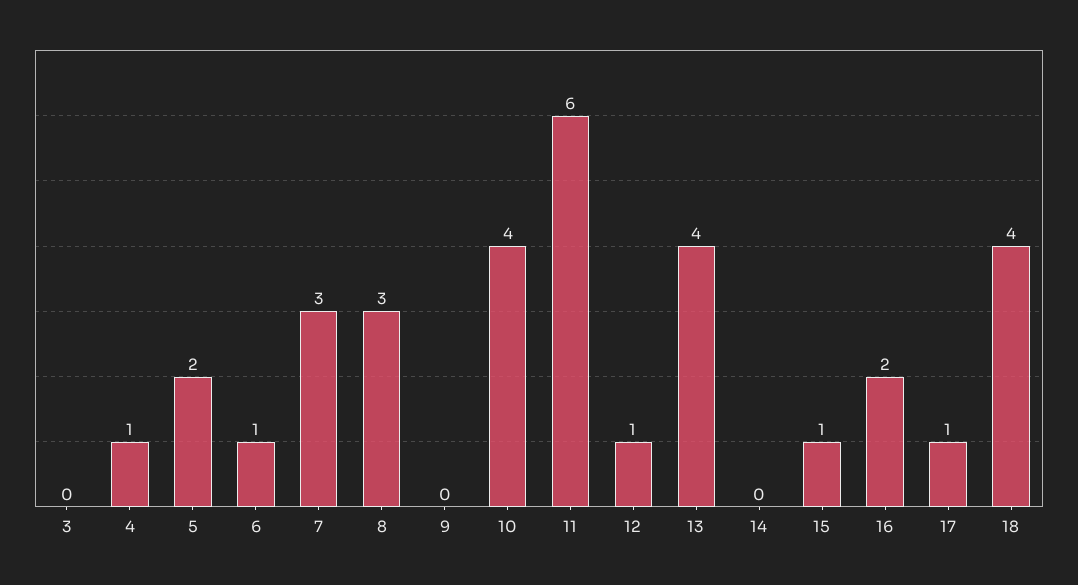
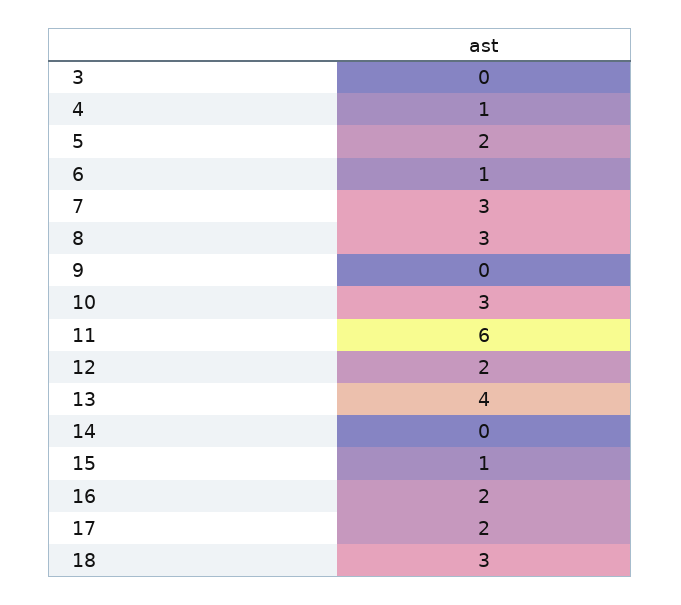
  {
    "3": 0,
    "4": 1,
    "5": 2,
    "6": 1,
    "7": 3,
    "8": 3,
    "9": 0,
-   "10": 4,
+   "10": 3,
    "11": 6,
-   "12": 1,
+   "12": 2,
    "13": 4,
    "14": 0,
    "15": 1,
    "16": 2,
-   "17": 1,
+   "17": 2,
-   "18": 4
+   "18": 3
  }

